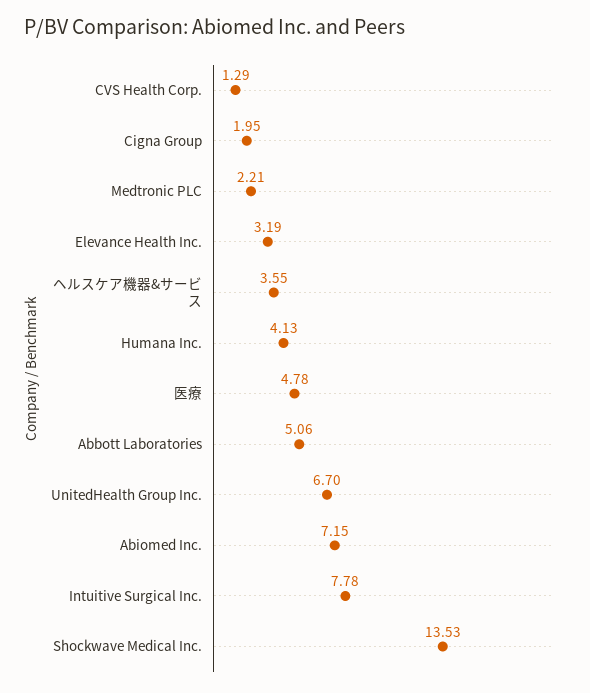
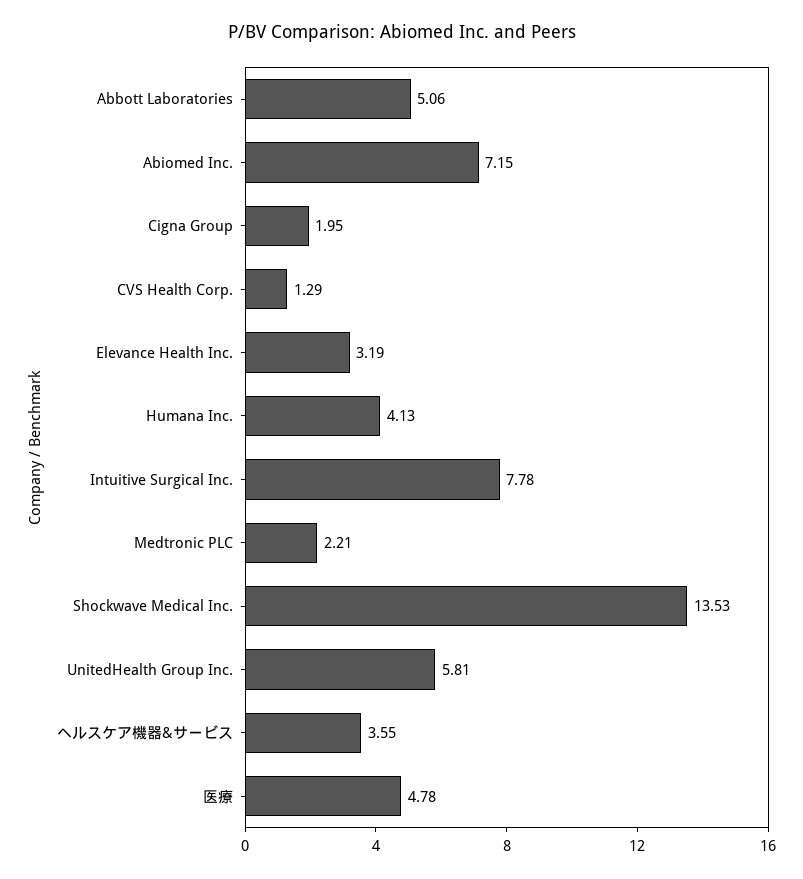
  {
    "CVS Health Corp.": 1.29,
    "Cigna Group": 1.95,
    "Medtronic PLC": 2.21,
    "Elevance Health Inc.": 3.19,
    "ヘルスケア機器&サービス": 3.55,
    "Humana Inc.": 4.13,
    "医療": 4.78,
    "Abbott Laboratories": 5.06,
-   "UnitedHealth Group Inc.": 6.7,
+   "UnitedHealth Group Inc.": 5.81,
    "Abiomed Inc.": 7.15,
    "Intuitive Surgical Inc.": 7.78,
    "Shockwave Medical Inc.": 13.53
  }

